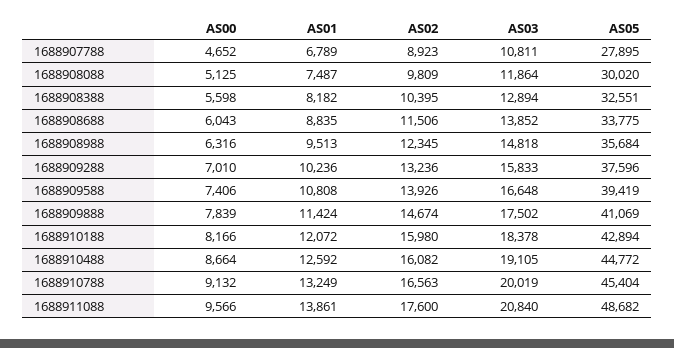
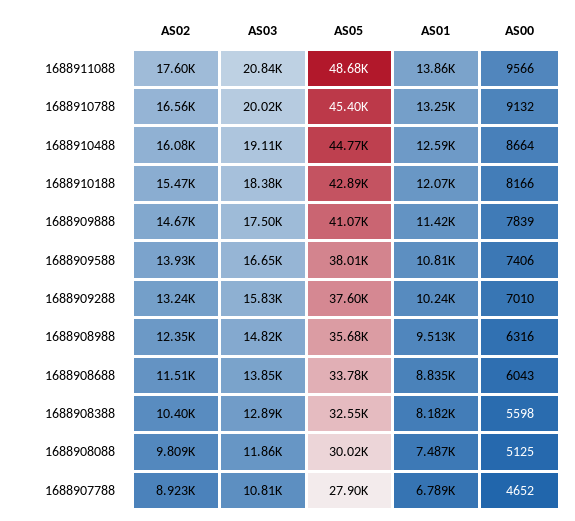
  {
    "AS00": {
      "1688907788": 4652,
      "1688908088": 5125,
      "1688908388": 5598,
      "1688908688": 6043,
      "1688908988": 6316,
      "1688909288": 7010,
      "1688909588": 7406,
      "1688909888": 7839,
      "1688910188": 8166,
      "1688910488": 8664,
      "1688910788": 9132,
      "1688911088": 9566
    },
    "AS01": {
      "1688907788": 6789,
      "1688908088": 7487,
      "1688908388": 8182,
      "1688908688": 8835,
      "1688908988": 9513,
      "1688909288": 10236,
      "1688909588": 10808,
      "1688909888": 11424,
      "1688910188": 12072,
      "1688910488": 12592,
      "1688910788": 13249,
      "1688911088": 13861
    },
    "AS02": {
      "1688907788": 8923,
      "1688908088": 9809,
      "1688908388": 10395,
      "1688908688": 11506,
      "1688908988": 12345,
      "1688909288": 13236,
      "1688909588": 13926,
      "1688909888": 14674,
-     "1688910188": 15980,
+     "1688910188": 15470,
      "1688910488": 16082,
      "1688910788": 16563,
      "1688911088": 17600
    },
    "AS03": {
      "1688907788": 10811,
      "1688908088": 11864,
      "1688908388": 12894,
      "1688908688": 13852,
      "1688908988": 14818,
      "1688909288": 15833,
      "1688909588": 16648,
      "1688909888": 17502,
      "1688910188": 18378,
      "1688910488": 19105,
      "1688910788": 20019,
      "1688911088": 20840
    },
    "AS05": {
      "1688907788": 27895,
      "1688908088": 30020,
      "1688908388": 32551,
      "1688908688": 33775,
      "1688908988": 35684,
      "1688909288": 37596,
-     "1688909588": 39419,
+     "1688909588": 38010,
      "1688909888": 41069,
      "1688910188": 42894,
      "1688910488": 44772,
      "1688910788": 45404,
      "1688911088": 48682
    }
  }

